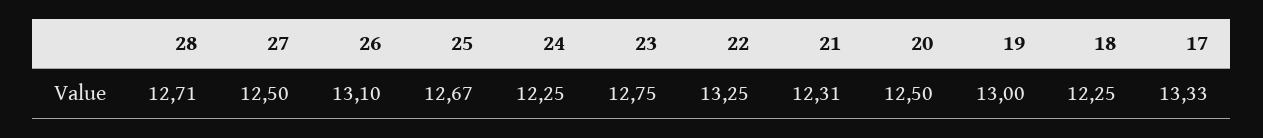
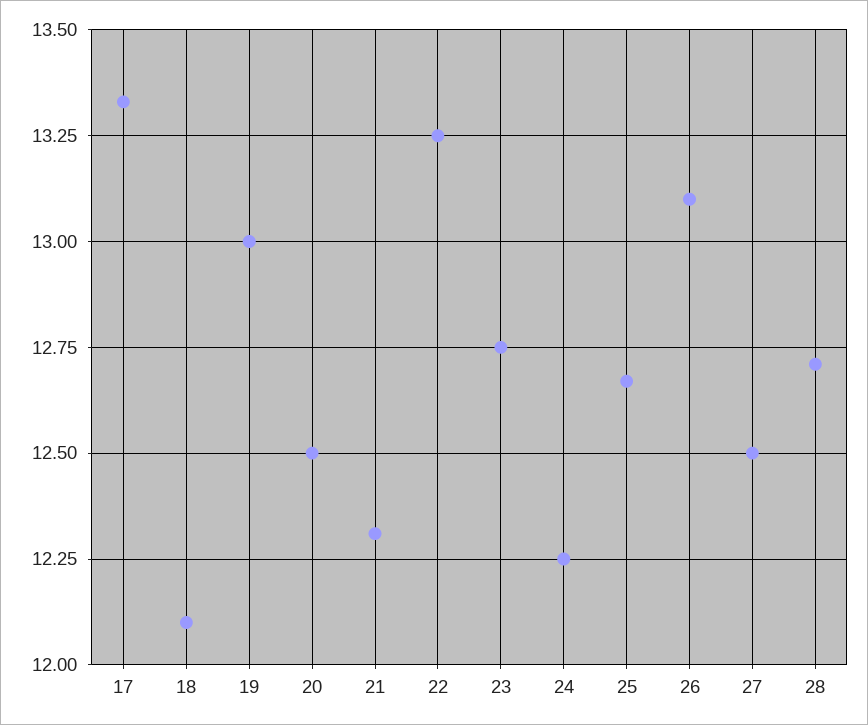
  {
    "28": 12.71,
    "27": 12.5,
    "26": 13.1,
    "25": 12.67,
    "24": 12.25,
    "23": 12.75,
    "22": 13.25,
    "21": 12.31,
    "20": 12.5,
    "19": 13,
-   "18": 12.25,
+   "18": 12.1,
    "17": 13.33
  }

